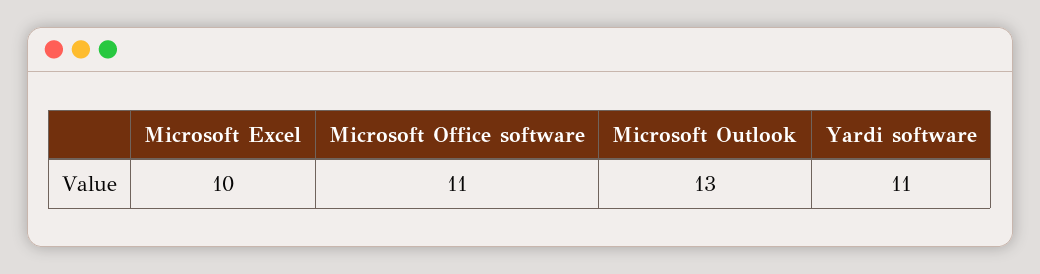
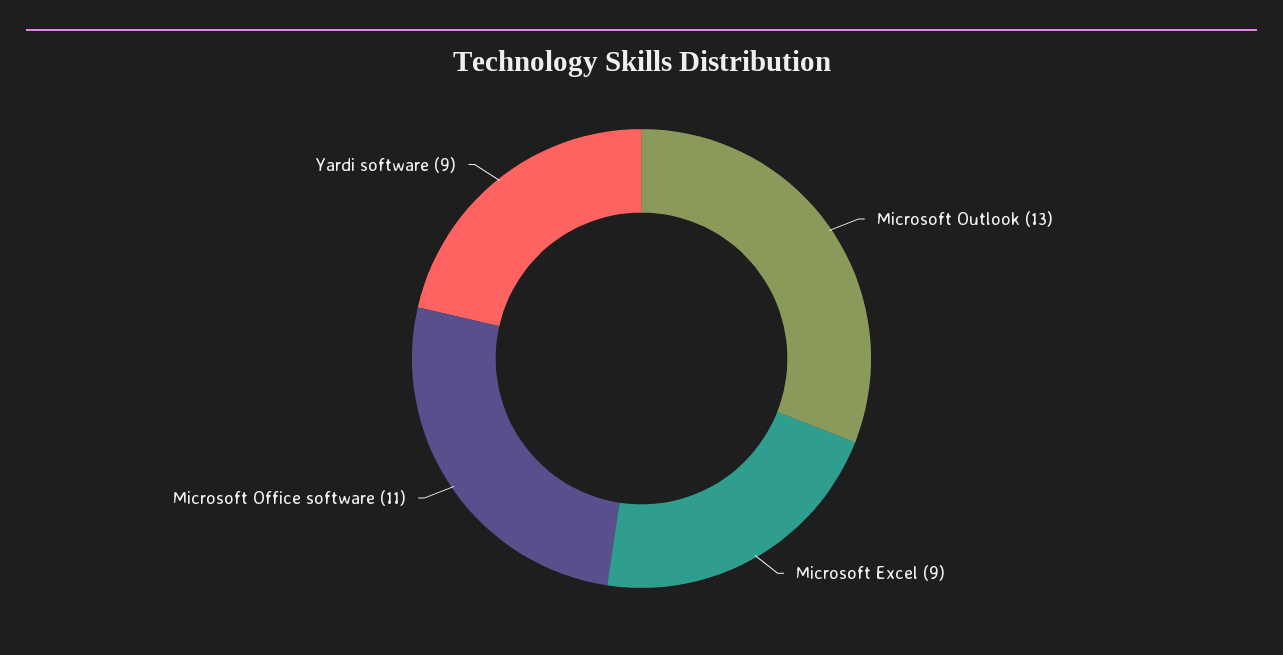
  {
-   "Microsoft Excel": 10,
+   "Microsoft Excel": 9,
    "Microsoft Office software": 11,
    "Microsoft Outlook": 13,
-   "Yardi software": 11
+   "Yardi software": 9
  }

